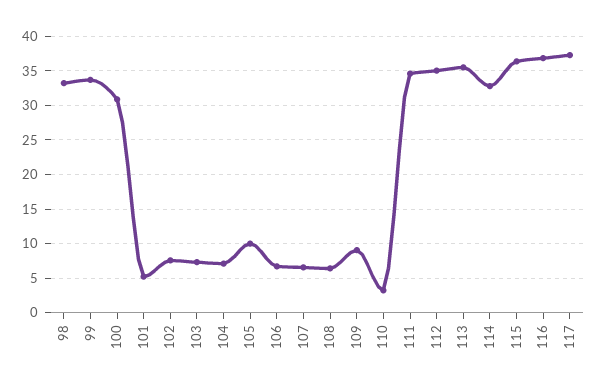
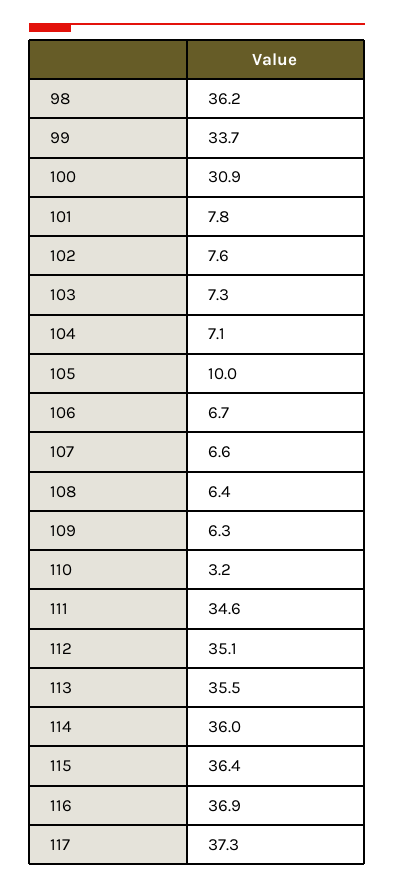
  {
-   "98": 33,
+   "98": 36.2,
    "99": 33.7,
    "100": 30.9,
-   "101": 5,
+   "101": 7.8,
    "102": 7.6,
    "103": 7.3,
    "104": 7.1,
    "105": 10,
    "106": 6.7,
    "107": 6.6,
    "108": 6.4,
-   "109": 9,
+   "109": 6.3,
    "110": 3.2,
    "111": 34.6,
    "112": 35.1,
    "113": 35.5,
-   "114": 33,
+   "114": 36,
    "115": 36.4,
    "116": 36.9,
    "117": 37.3
  }

